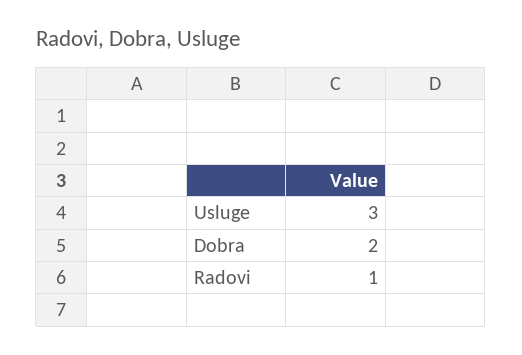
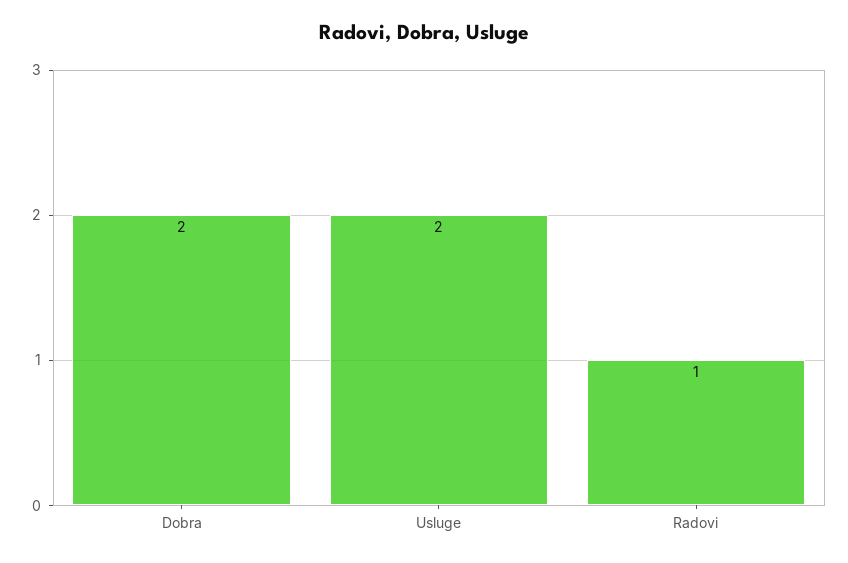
  {
-   "Usluge": 3,
+   "Usluge": 2,
    "Dobra": 2,
    "Radovi": 1
  }

